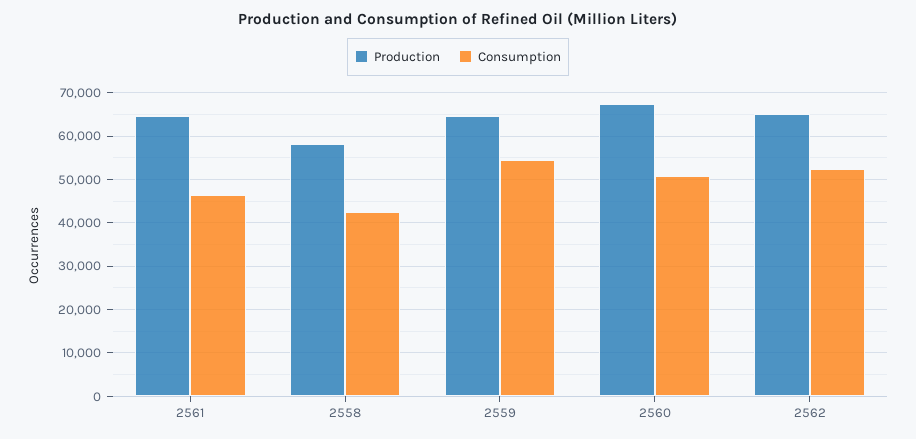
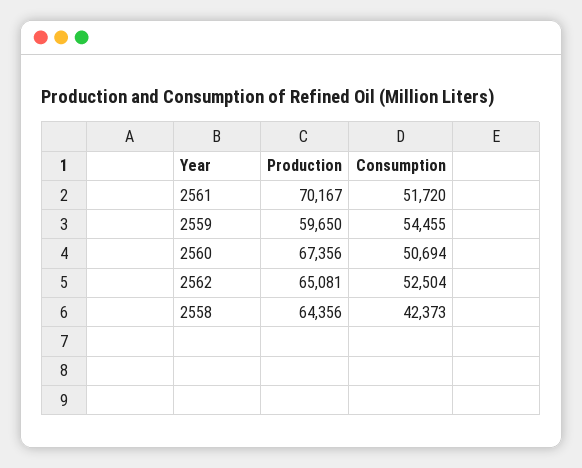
  {
    "Production": {
-     "2561": 64000,
+     "2561": 70167,
-     "2558": 58000,
+     "2558": 64356,
-     "2559": 64000,
+     "2559": 59650,
      "2560": 67356,
      "2562": 65081
    },
    "Consumption": {
-     "2561": 46000,
+     "2561": 51720,
      "2558": 42373,
      "2559": 54455,
      "2560": 50694,
      "2562": 52504
    }
  }

